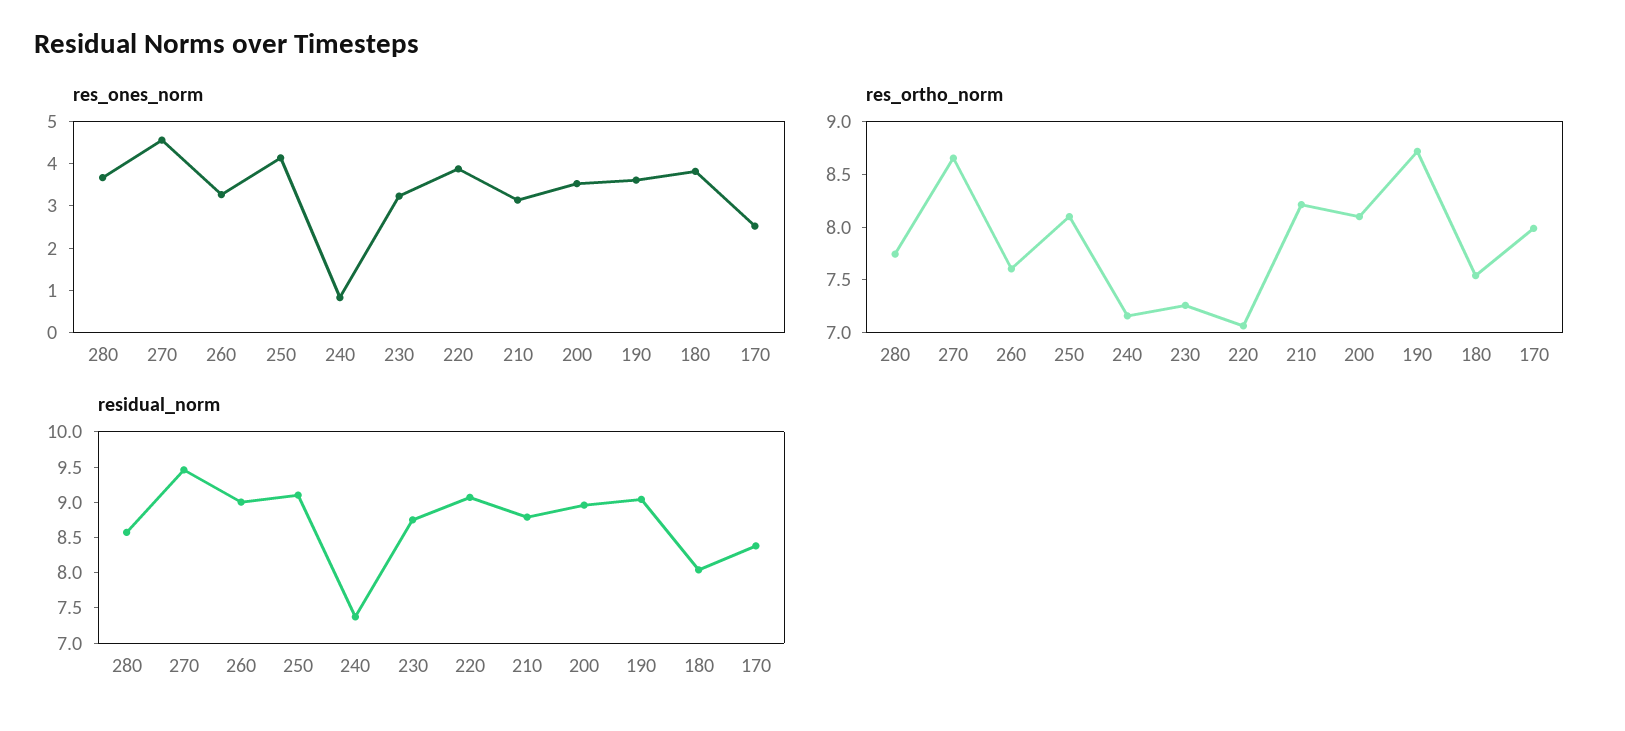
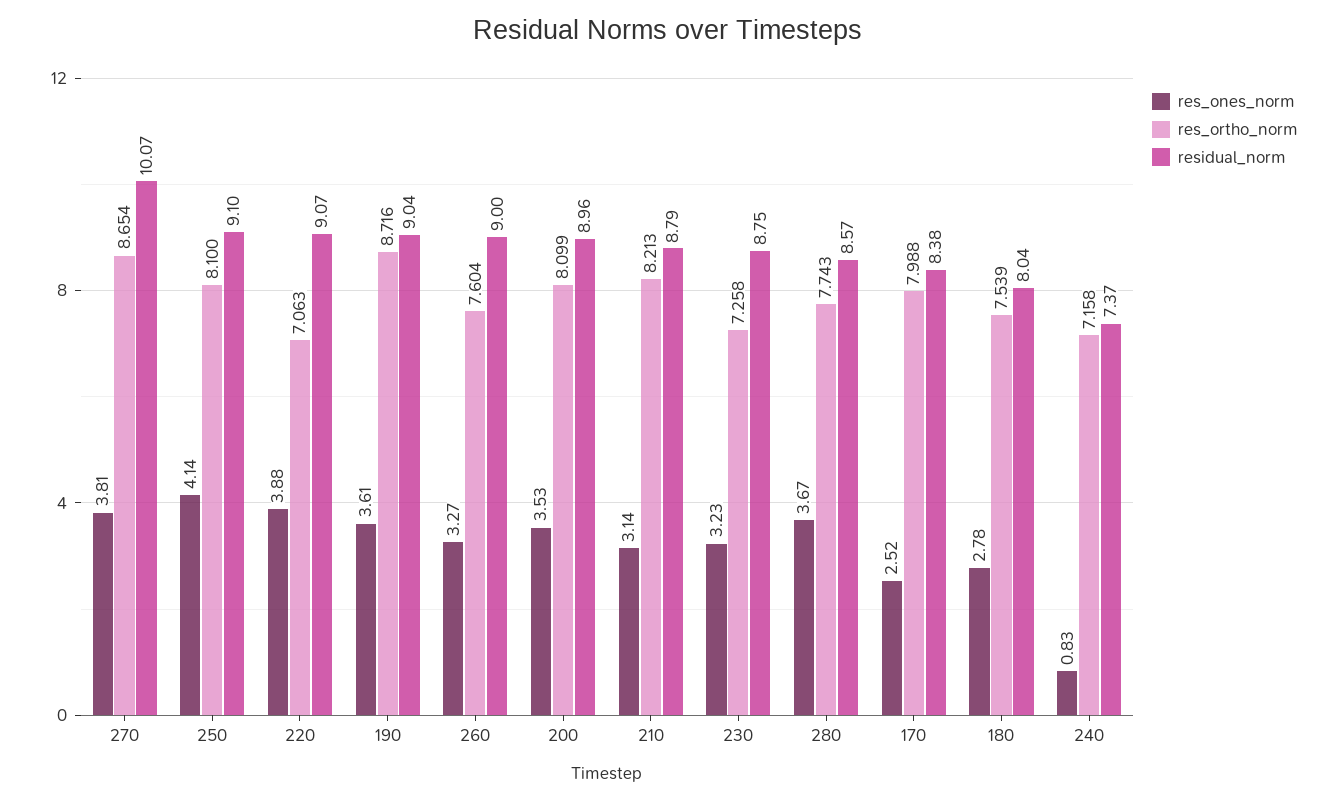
  {
    "res_ones_norm": {
      "280": 3.67,
-     "270": 4.6,
+     "270": 3.81,
      "260": 3.27,
      "250": 4.14,
      "240": 0.83,
      "230": 3.23,
      "220": 3.88,
      "210": 3.14,
      "200": 3.53,
      "190": 3.61,
-     "180": 3.8,
+     "180": 2.78,
      "170": 2.52
    },
    "res_ortho_norm": {
      "280": 7.743,
      "270": 8.654,
      "260": 7.604,
      "250": 8.1,
      "240": 7.158,
      "230": 7.258,
      "220": 7.063,
      "210": 8.213,
      "200": 8.099,
      "190": 8.716,
      "180": 7.539,
      "170": 7.988
    },
    "residual_norm": {
      "280": 8.57,
-     "270": 9.5,
+     "270": 10.07,
      "260": 9,
      "250": 9.1,
      "240": 7.37,
      "230": 8.75,
      "220": 9.07,
      "210": 8.79,
      "200": 8.96,
      "190": 9.04,
      "180": 8.04,
      "170": 8.38
    }
  }

